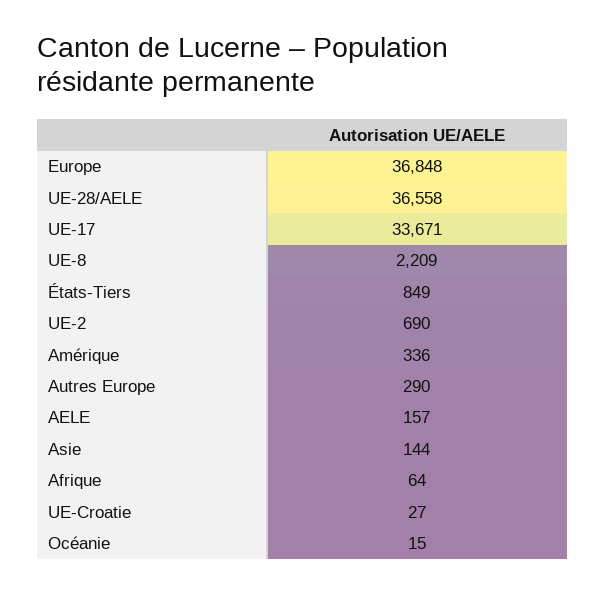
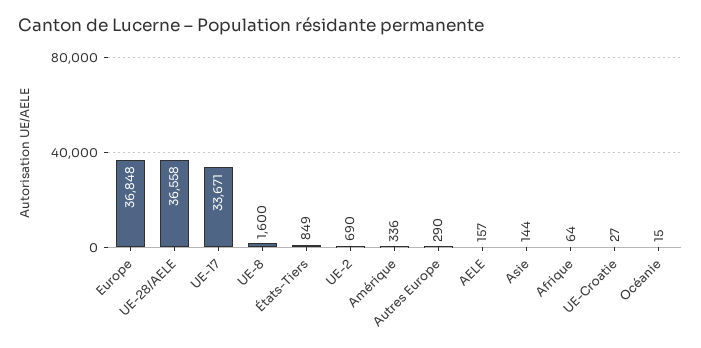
  {
    "Europe": 36848,
    "UE-28/AELE": 36558,
    "UE-17": 33671,
-   "UE-8": 2209,
+   "UE-8": 1600,
    "États-Tiers": 849,
    "UE-2": 690,
    "Amérique": 336,
    "Autres Europe": 290,
    "AELE": 157,
    "Asie": 144,
    "Afrique": 64,
    "UE-Croatie": 27,
    "Océanie": 15
  }

